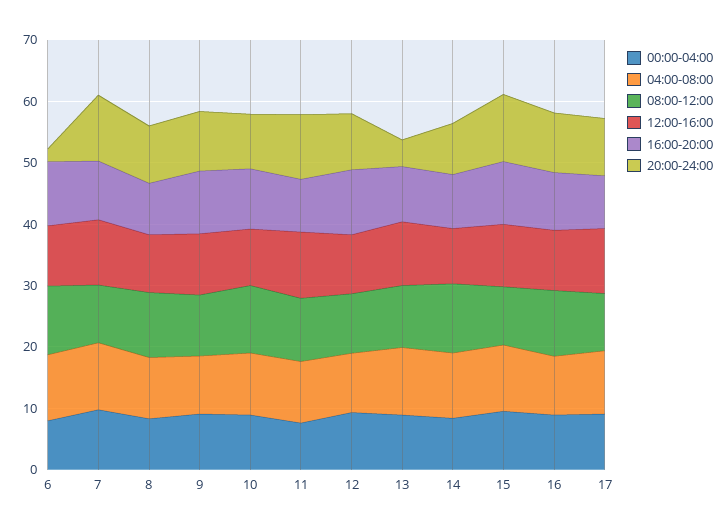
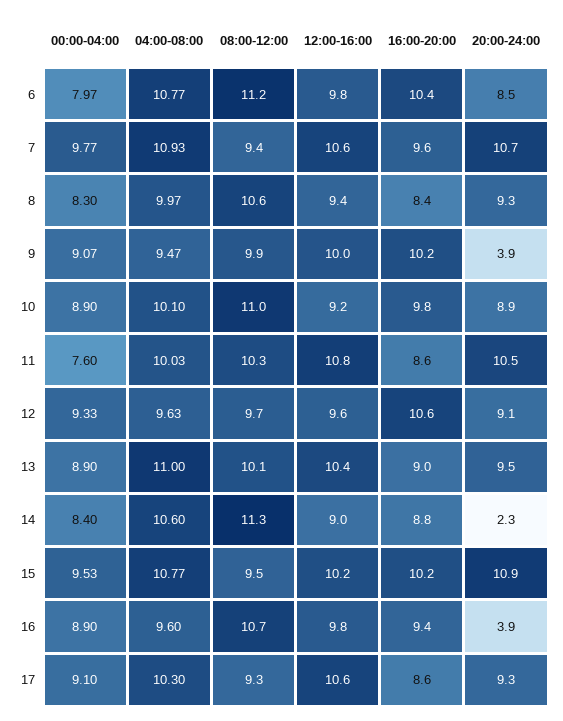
  {
    "00:00-04:00": {
      "6": 7.97,
      "7": 9.77,
      "8": 8.3,
      "9": 9.07,
      "10": 8.9,
      "11": 7.6,
      "12": 9.33,
      "13": 8.9,
      "14": 8.4,
      "15": 9.53,
      "16": 8.9,
      "17": 9.1
    },
    "04:00-08:00": {
      "6": 10.77,
      "7": 10.93,
      "8": 9.97,
      "9": 9.47,
      "10": 10.1,
      "11": 10.03,
      "12": 9.63,
      "13": 11,
      "14": 10.6,
      "15": 10.77,
      "16": 9.6,
      "17": 10.3
    },
    "08:00-12:00": {
      "6": 11.2,
      "7": 9.4,
      "8": 10.6,
      "9": 9.9,
      "10": 11,
      "11": 10.3,
      "12": 9.7,
      "13": 10.1,
      "14": 11.3,
      "15": 9.5,
      "16": 10.7,
      "17": 9.3
    },
    "12:00-16:00": {
      "6": 9.8,
      "7": 10.6,
      "8": 9.4,
      "9": 10,
      "10": 9.2,
      "11": 10.8,
      "12": 9.6,
      "13": 10.4,
      "14": 9,
      "15": 10.2,
      "16": 9.8,
      "17": 10.6
    },
    "16:00-20:00": {
      "6": 10.4,
      "7": 9.6,
      "8": 8.4,
      "9": 10.2,
      "10": 9.8,
      "11": 8.6,
      "12": 10.6,
      "13": 9,
      "14": 8.8,
      "15": 10.2,
      "16": 9.4,
      "17": 8.6
    },
    "20:00-24:00": {
-     "6": 2,
+     "6": 8.5,
      "7": 10.7,
      "8": 9.3,
-     "9": 10,
+     "9": 3.9,
      "10": 8.9,
      "11": 10.5,
      "12": 9.1,
-     "13": 4,
+     "13": 9.5,
-     "14": 8,
+     "14": 2.3,
      "15": 10.9,
-     "16": 10,
+     "16": 3.9,
      "17": 9.3
    }
  }

